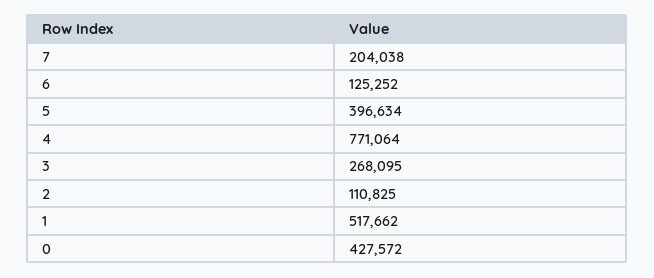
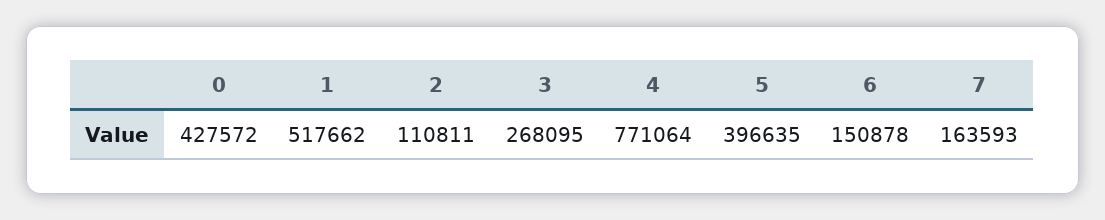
  {
-   "7": 204038,
+   "7": 163593,
-   "6": 125252,
+   "6": 150878,
-   "5": 396634,
+   "5": 396635,
    "4": 771064,
    "3": 268095,
-   "2": 110825,
+   "2": 110811,
    "1": 517662,
    "0": 427572
  }

